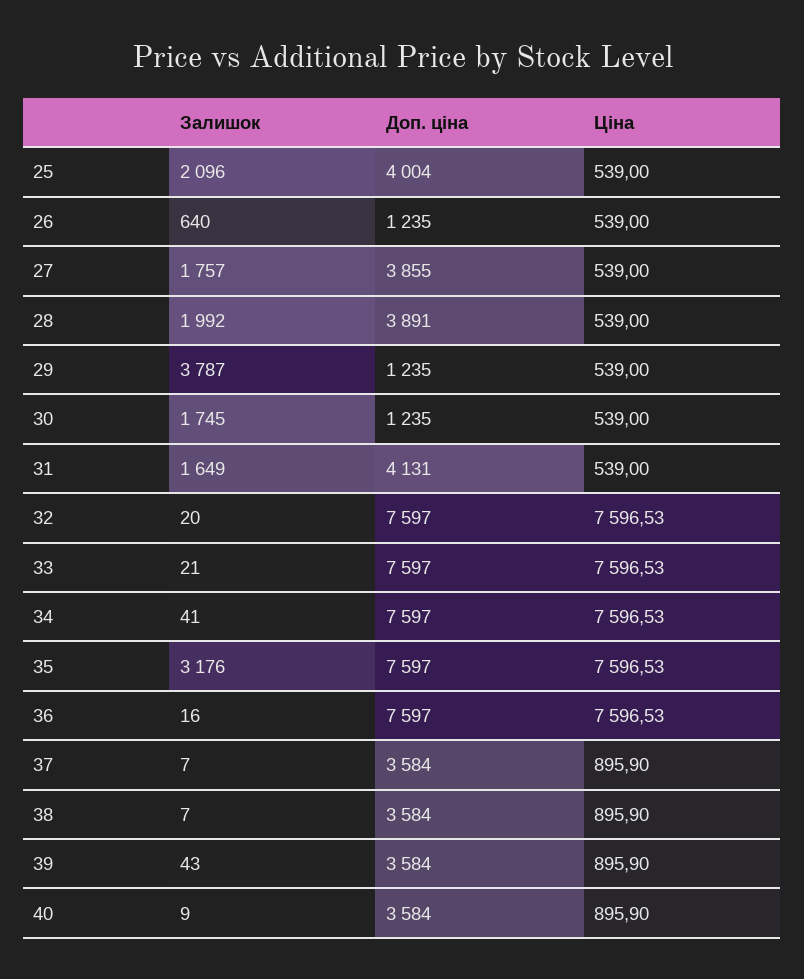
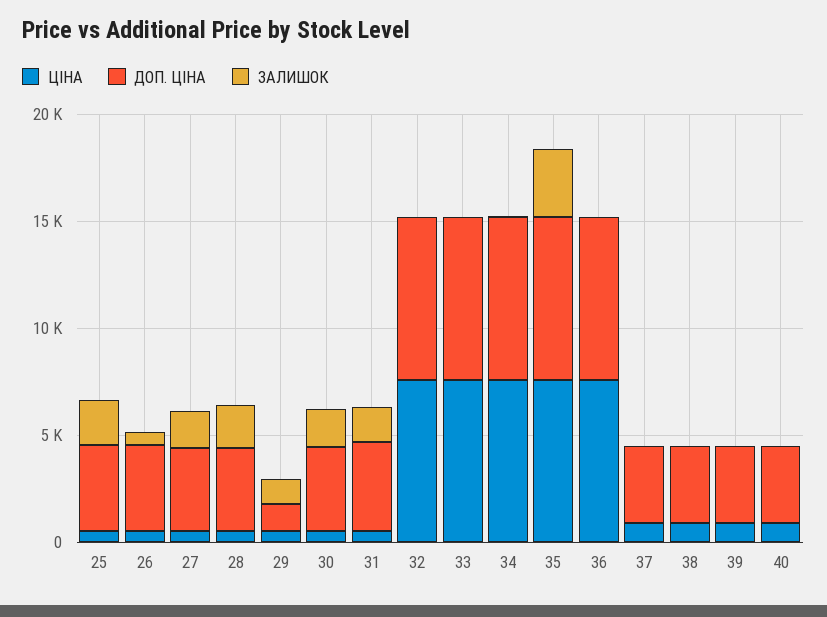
  {
    "Залишок": {
      "25": 2096,
      "26": 640,
      "27": 1757,
      "28": 1992,
-     "29": 3787,
+     "29": 1000,
      "30": 1745,
      "31": 1649,
      "32": 20,
      "33": 21,
      "34": 41,
      "35": 3176,
      "36": 16,
      "37": 7,
      "38": 7,
      "39": 43,
      "40": 9
    },
    "Доп. ціна": {
      "25": 4004,
-     "26": 1235,
+     "26": 4000,
      "27": 3855,
      "28": 3891,
      "29": 1235,
-     "30": 1235,
+     "30": 4000,
      "31": 4131,
      "32": 7597,
      "33": 7597,
      "34": 7597,
      "35": 7597,
      "36": 7597,
      "37": 3584,
      "38": 3584,
      "39": 3584,
      "40": 3584
    },
    "Ціна": {
      "25": 539,
      "26": 539,
      "27": 539,
      "28": 539,
      "29": 539,
      "30": 539,
      "31": 539,
      "32": 7596.53,
      "33": 7596.53,
      "34": 7596.53,
      "35": 7596.53,
      "36": 7596.53,
      "37": 895.9,
      "38": 895.9,
      "39": 895.9,
      "40": 895.9
    }
  }

